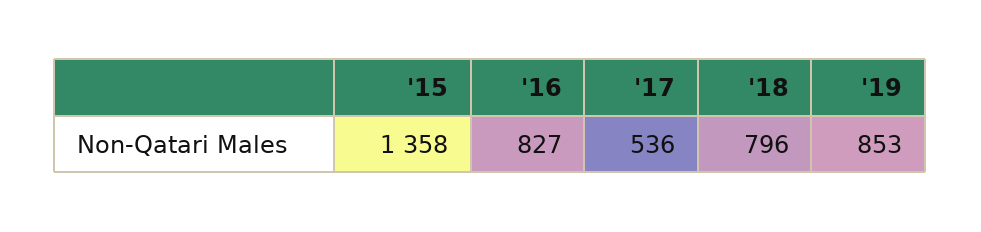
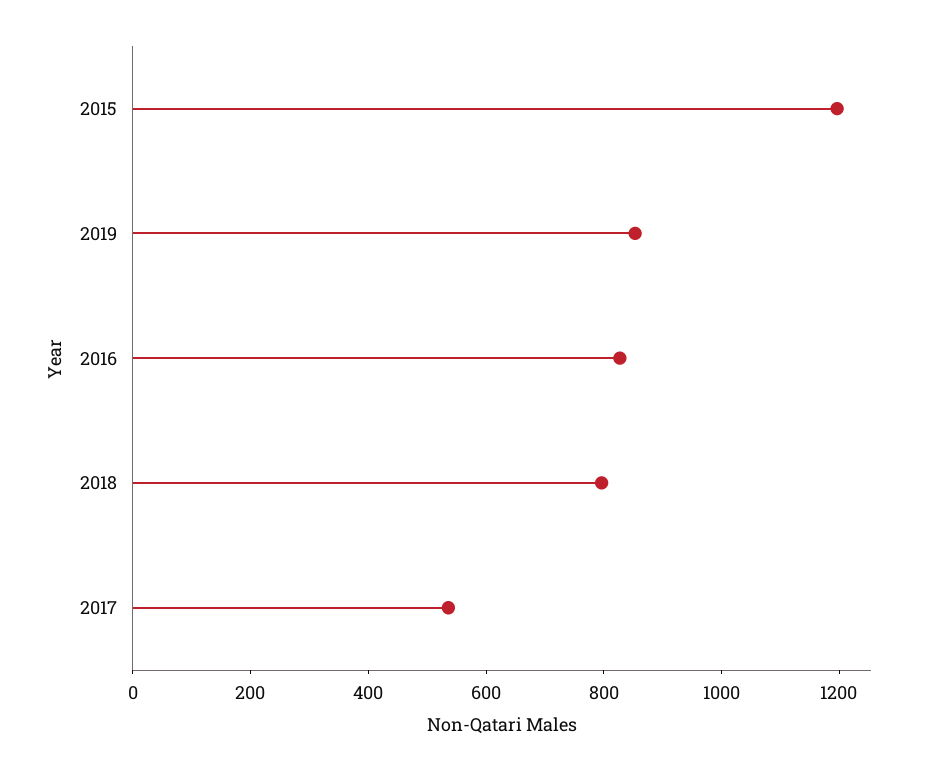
  {
-   "'15": 1358,
+   "'15": 1200,
    "'16": 827,
    "'17": 536,
    "'18": 796,
    "'19": 853
  }

